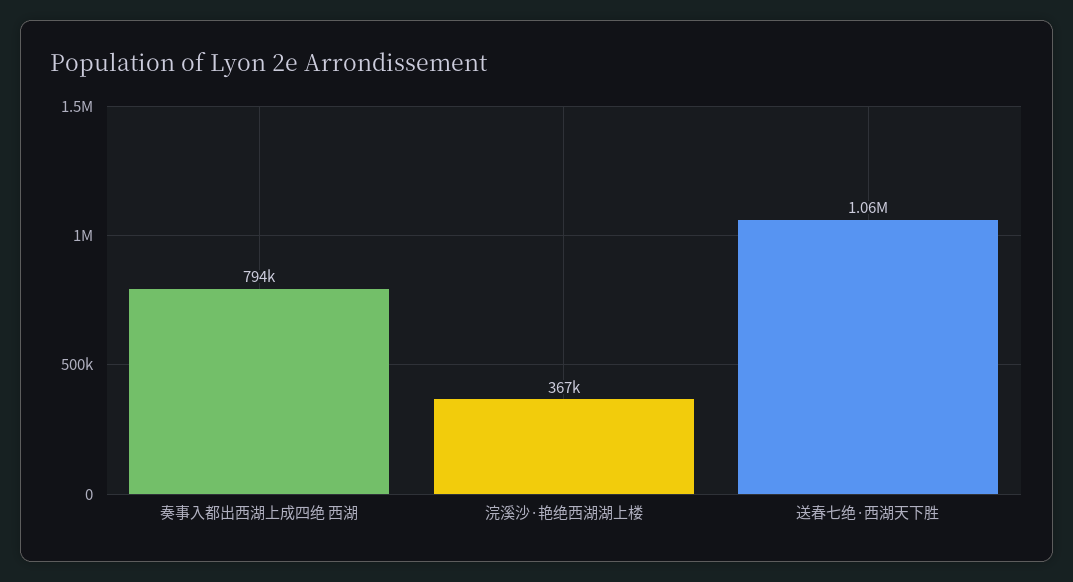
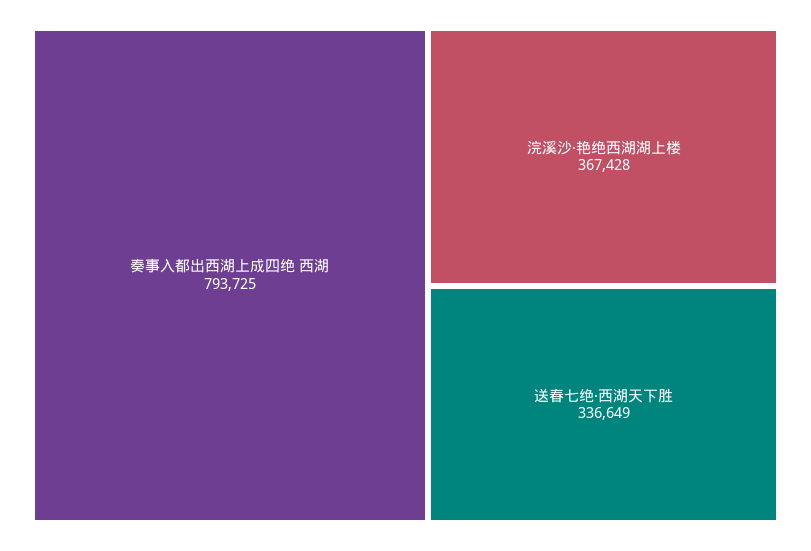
  {
    "奏事入都出西湖上成四绝 西湖": 793725,
    "浣溪沙·艳绝西湖湖上楼": 367428,
-   "送春七绝·西湖天下胜": 1060000
+   "送春七绝·西湖天下胜": 336649
  }

